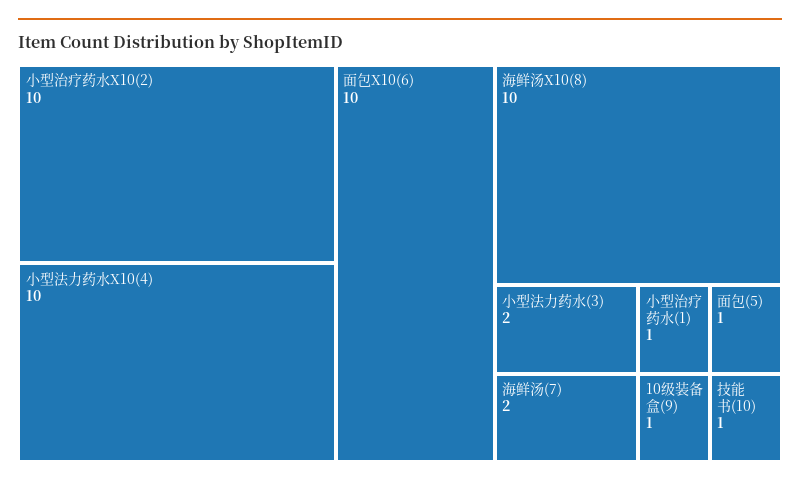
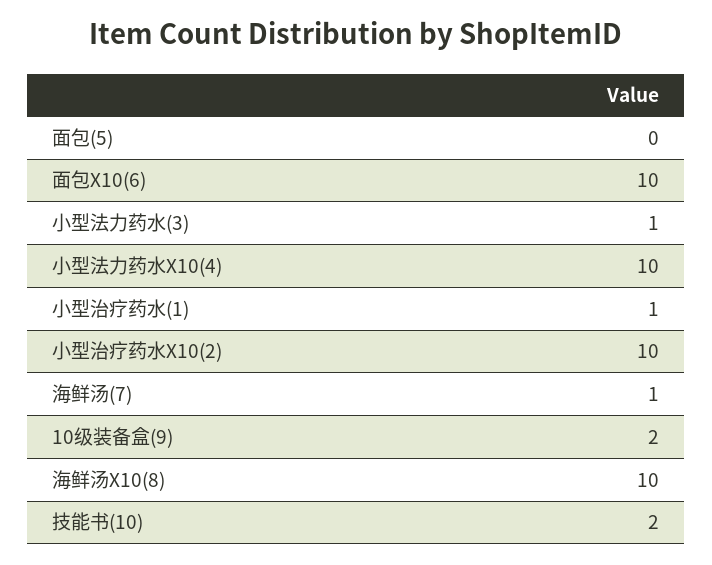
  {
    "小型治疗药水X10(2)": 10,
    "小型法力药水X10(4)": 10,
    "面包X10(6)": 10,
    "海鲜汤X10(8)": 10,
-   "小型法力药水(3)": 2,
+   "小型法力药水(3)": 1,
-   "海鲜汤(7)": 2,
+   "海鲜汤(7)": 1,
    "小型治疗药水(1)": 1,
-   "面包(5)": 1,
+   "面包(5)": 0,
-   "10级装备盒(9)": 1,
+   "10级装备盒(9)": 2,
-   "技能书(10)": 1
+   "技能书(10)": 2
  }

